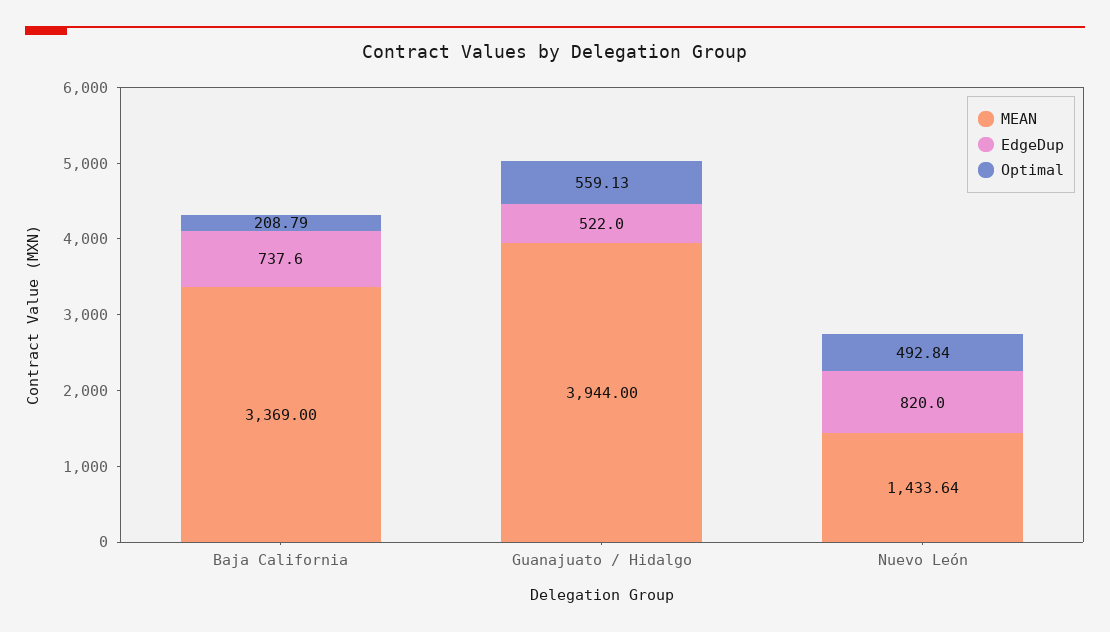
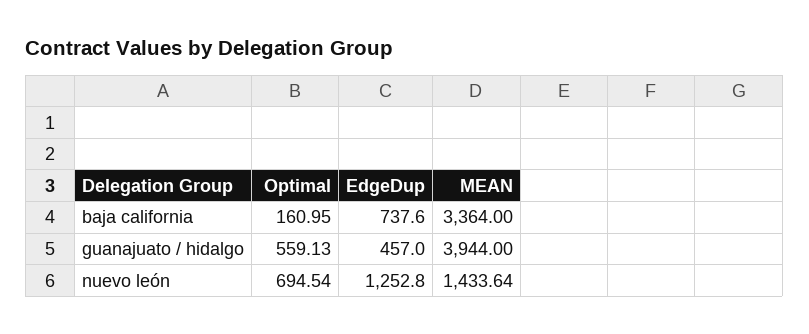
  {
    "MEAN": {
-     "Baja California": 3369,
+     "Baja California": 3364,
      "Guanajuato / Hidalgo": 3944,
      "Nuevo León": 1433.64
    },
    "EdgeDup": {
      "Baja California": 737.6,
-     "Guanajuato / Hidalgo": 522,
+     "Guanajuato / Hidalgo": 457,
-     "Nuevo León": 820
+     "Nuevo León": 1252.8
    },
    "Optimal": {
-     "Baja California": 208.79,
+     "Baja California": 160.95,
      "Guanajuato / Hidalgo": 559.13,
-     "Nuevo León": 492.84
+     "Nuevo León": 694.54
    }
  }

